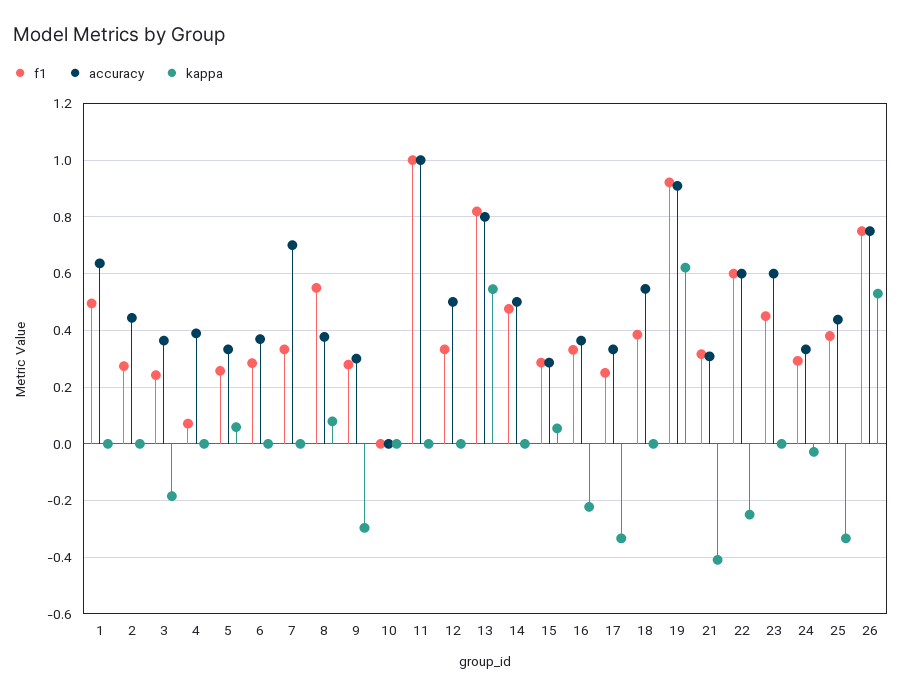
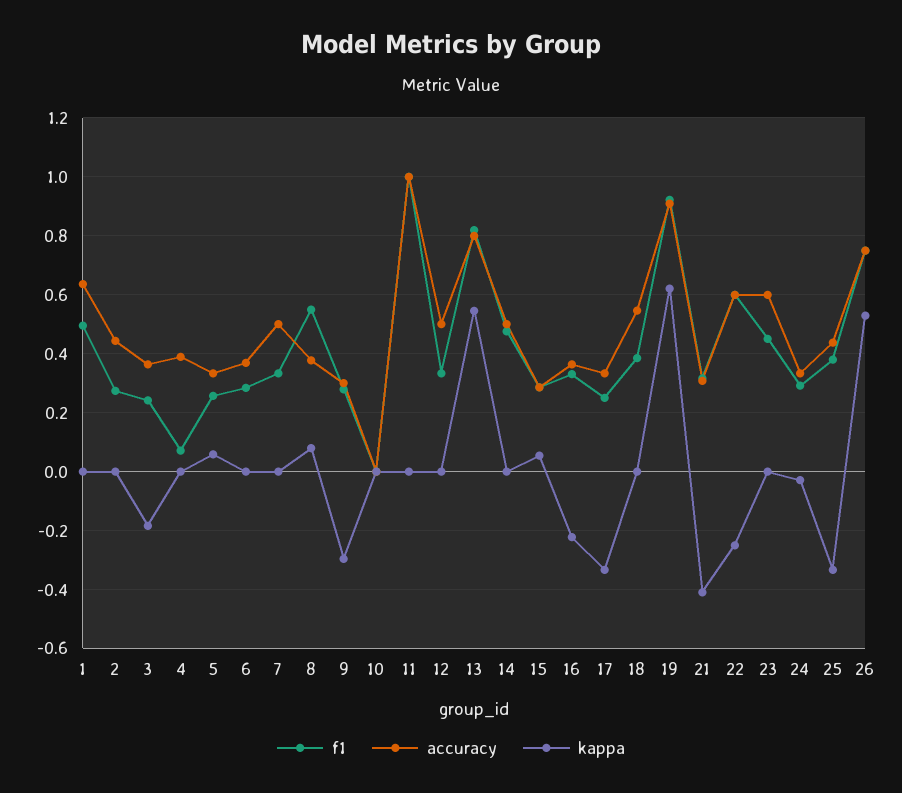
  {
    "f1": {
      "1": 0.5,
      "2": 0.275,
      "3": 0.25,
      "4": 0.075,
      "5": 0.25,
      "6": 0.275,
      "7": 0.325,
      "8": 0.55,
      "9": 0.275,
      "10": 0,
      "11": 1,
      "12": 0.325,
      "13": 0.825,
      "14": 0.475,
      "15": 0.275,
      "16": 0.325,
      "17": 0.25,
      "18": 0.375,
      "19": 0.925,
      "21": 0.325,
      "22": 0.6,
      "23": 0.45,
      "24": 0.3,
      "25": 0.375,
      "26": 0.75
    },
    "accuracy": {
      "1": 0.625,
      "2": 0.45,
      "3": 0.375,
      "4": 0.4,
      "5": 0.325,
      "6": 0.375,
-     "7": 0.7,
+     "7": 0.5,
      "8": 0.375,
      "9": 0.3,
      "10": 0,
      "11": 1,
      "12": 0.5,
      "13": 0.8,
      "14": 0.5,
      "15": 0.275,
      "16": 0.375,
      "17": 0.325,
      "18": 0.55,
      "19": 0.9,
      "21": 0.3,
      "22": 0.6,
      "23": 0.6,
      "24": 0.325,
      "25": 0.45,
      "26": 0.75
    },
    "kappa": {
      "1": 0,
      "2": 0,
      "3": -0.175,
      "4": 0,
      "5": 0.05,
      "6": 0,
      "7": 0,
      "8": 0.075,
      "9": -0.3,
      "10": 0,
      "11": 0,
      "12": 0,
      "13": 0.55,
      "14": 0,
      "15": 0.05,
      "16": -0.225,
      "17": -0.325,
      "18": 0,
      "19": 0.625,
      "21": -0.4,
      "22": -0.25,
      "23": 0,
      "24": -0.025,
      "25": -0.325,
      "26": 0.525
    }
  }

